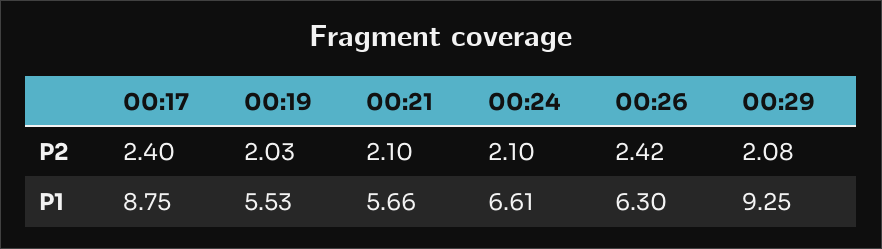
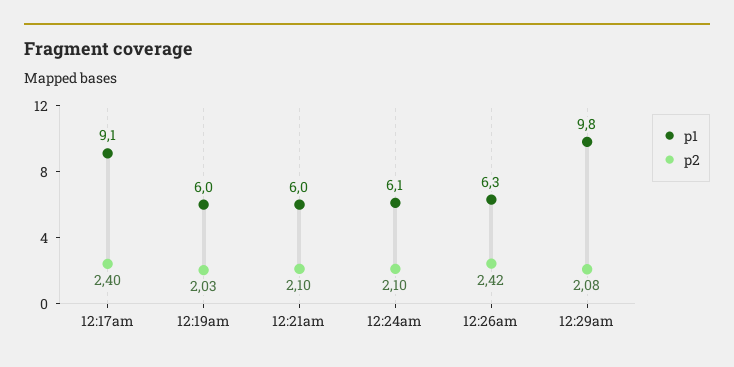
  {
    "P2": {
      "00:17": 2.4,
      "00:19": 2.03,
      "00:21": 2.1,
      "00:24": 2.1,
      "00:26": 2.42,
      "00:29": 2.08
    },
    "P1": {
-     "00:17": 8.75,
+     "00:17": 9.1,
-     "00:19": 5.53,
+     "00:19": 6,
-     "00:21": 5.66,
+     "00:21": 6,
-     "00:24": 6.61,
+     "00:24": 6.1,
      "00:26": 6.3,
-     "00:29": 9.25
+     "00:29": 9.8
    }
  }

